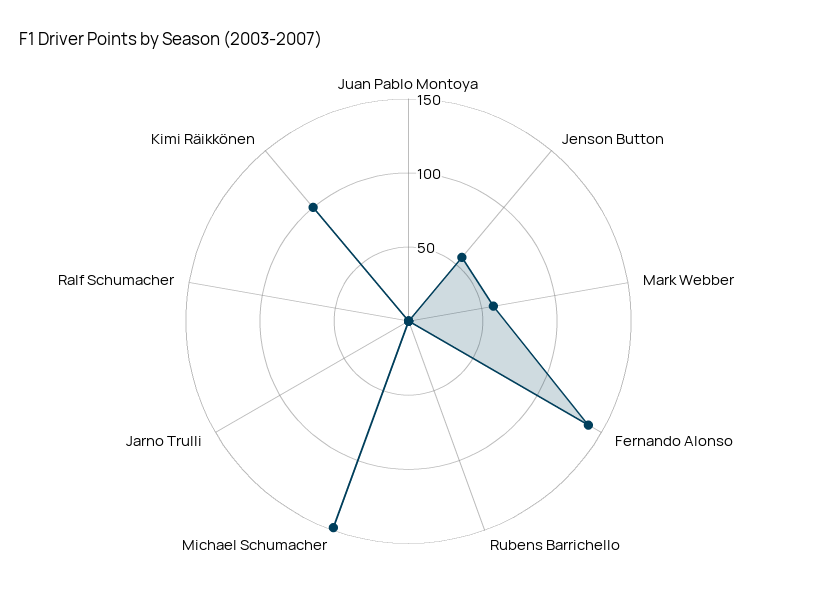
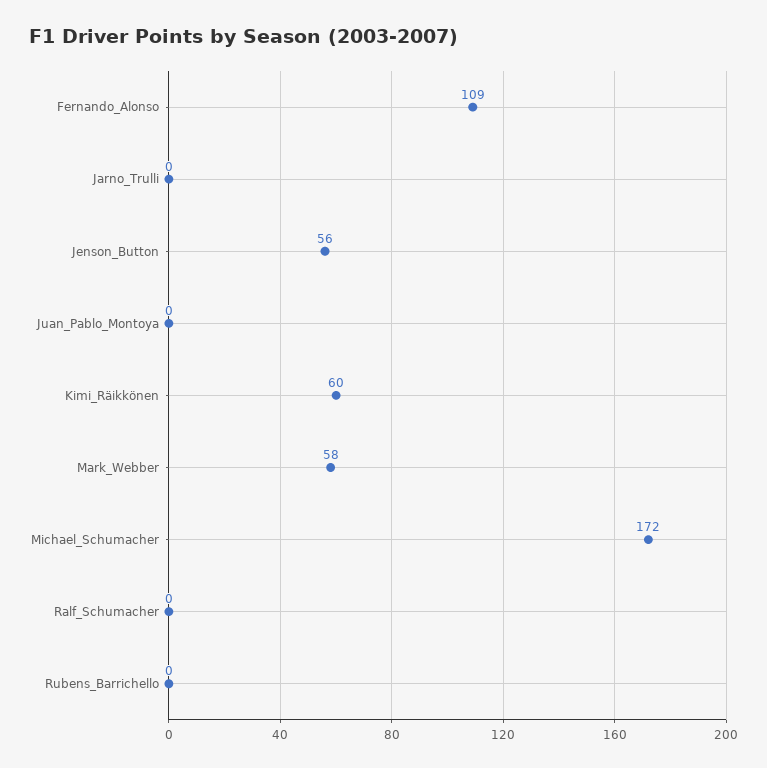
  {
    "Juan Pablo Montoya": 0,
    "Jenson Button": 56,
    "Mark Webber": 58,
-   "Fernando Alonso": 140,
+   "Fernando Alonso": 109,
    "Rubens Barrichello": 0,
-   "Michael Schumacher": 150,
+   "Michael Schumacher": 172,
    "Jarno Trulli": 0,
    "Ralf Schumacher": 0,
-   "Kimi Räikkönen": 100
+   "Kimi Räikkönen": 60
  }

